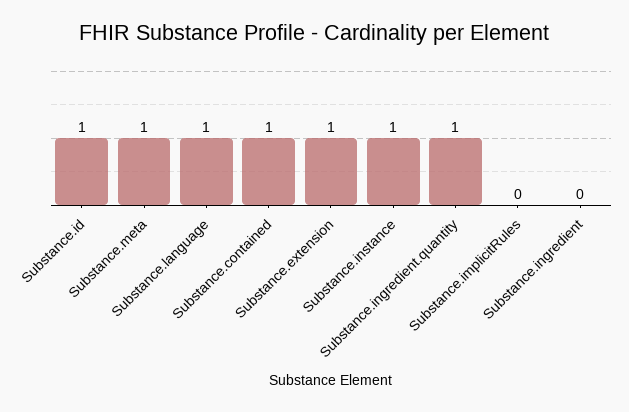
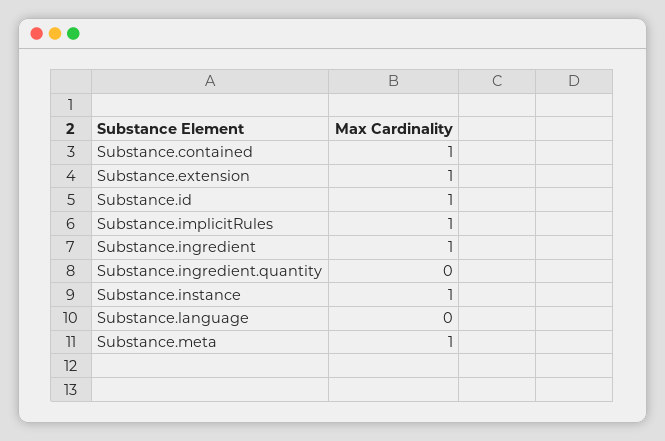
  {
    "Substance.id": 1,
    "Substance.meta": 1,
-   "Substance.language": 1,
+   "Substance.language": 0,
    "Substance.contained": 1,
    "Substance.extension": 1,
    "Substance.instance": 1,
-   "Substance.ingredient.quantity": 1,
+   "Substance.ingredient.quantity": 0,
-   "Substance.implicitRules": 0,
+   "Substance.implicitRules": 1,
-   "Substance.ingredient": 0
+   "Substance.ingredient": 1
  }

